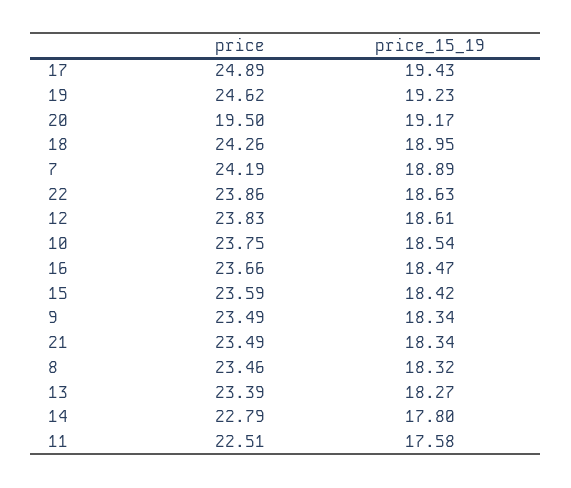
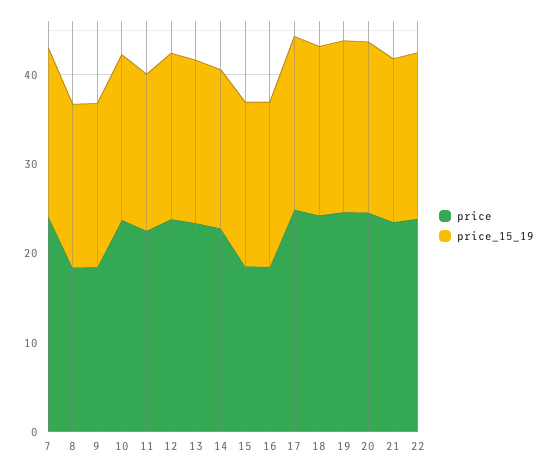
  {
    "price": {
      "17": 24.89,
      "19": 24.62,
-     "20": 19.5,
+     "20": 24,
      "18": 24.26,
      "7": 24.19,
      "22": 23.86,
      "12": 23.83,
      "10": 23.75,
-     "16": 23.66,
+     "16": 18,
-     "15": 23.59,
+     "15": 18,
-     "9": 23.49,
+     "9": 18,
      "21": 23.49,
-     "8": 23.46,
+     "8": 18,
      "13": 23.39,
      "14": 22.79,
      "11": 22.51
    },
    "price_15_19": {
      "17": 19.43,
      "19": 19.23,
      "20": 19.17,
      "18": 18.95,
      "7": 18.89,
      "22": 18.63,
      "12": 18.61,
      "10": 18.54,
      "16": 18.47,
      "15": 18.42,
      "9": 18.34,
      "21": 18.34,
      "8": 18.32,
      "13": 18.27,
      "14": 17.8,
      "11": 17.58
    }
  }

